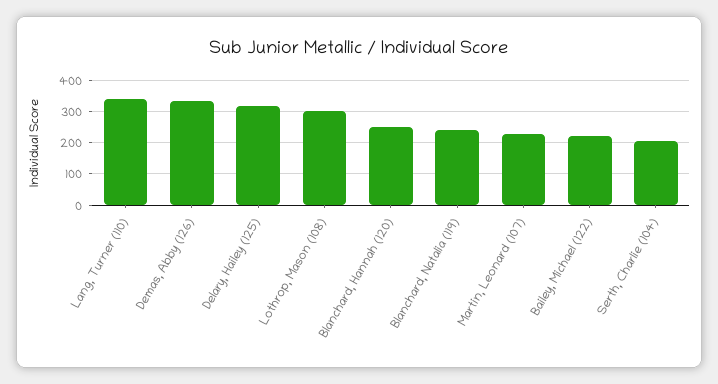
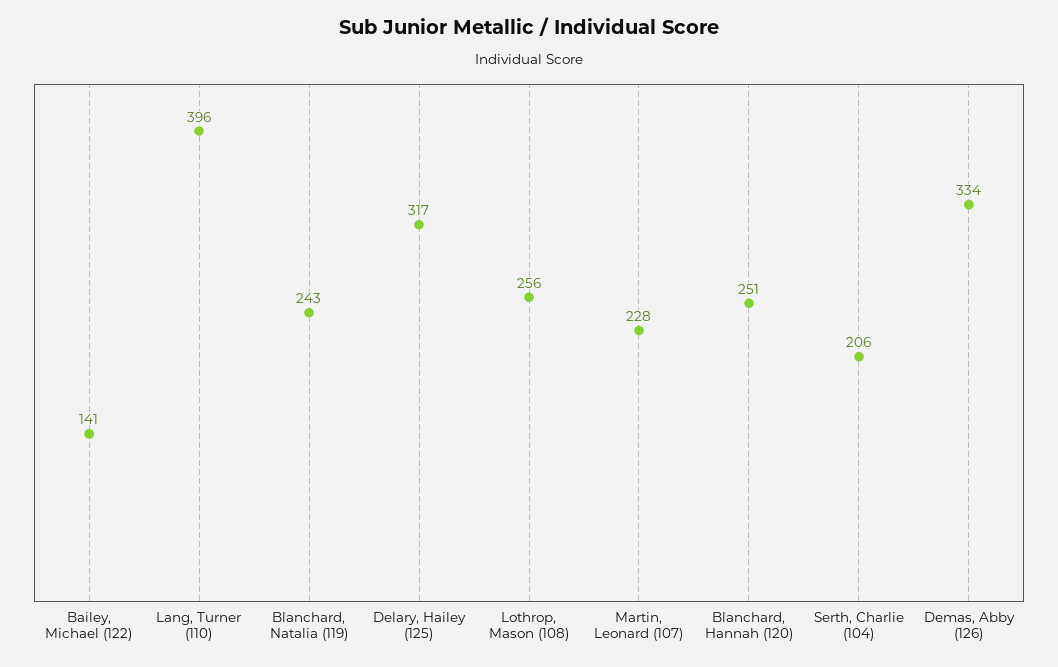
  {
-   "Lang, Turner (110)": 340,
+   "Lang, Turner (110)": 396,
    "Demas, Abby (126)": 334,
    "Delary, Hailey (125)": 317,
-   "Lothrop, Mason (108)": 300,
+   "Lothrop, Mason (108)": 256,
    "Blanchard, Hannah (120)": 251,
    "Blanchard, Natalia (119)": 243,
    "Martin, Leonard (107)": 228,
-   "Bailey, Michael (122)": 220,
+   "Bailey, Michael (122)": 141,
    "Serth, Charlie (104)": 206
  }

